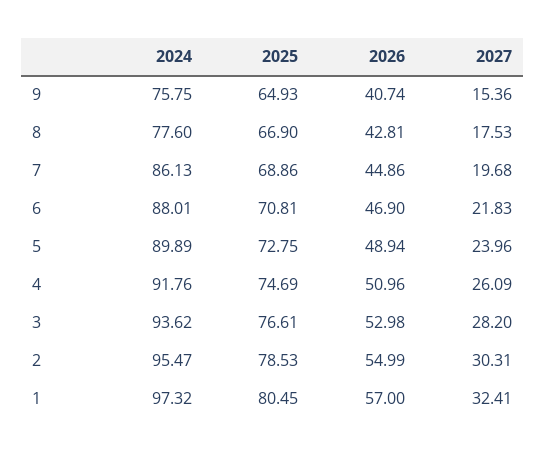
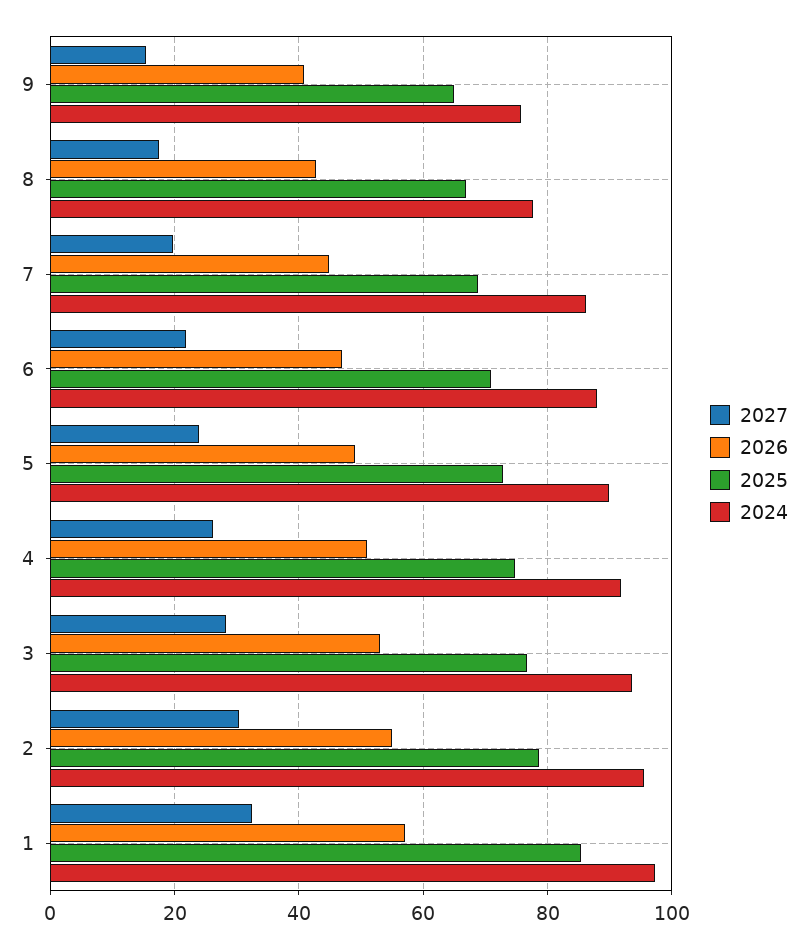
  {
    "2024": {
      "9": 75.75,
      "8": 77.6,
      "7": 86.13,
      "6": 88.01,
      "5": 89.89,
      "4": 91.76,
      "3": 93.62,
      "2": 95.47,
      "1": 97.32
    },
    "2025": {
      "9": 64.93,
      "8": 66.9,
      "7": 68.86,
      "6": 70.81,
      "5": 72.75,
      "4": 74.69,
      "3": 76.61,
      "2": 78.53,
-     "1": 80.45
+     "1": 86
    },
    "2026": {
      "9": 40.74,
      "8": 42.81,
      "7": 44.86,
      "6": 46.9,
      "5": 48.94,
      "4": 50.96,
      "3": 52.98,
      "2": 54.99,
      "1": 57
    },
    "2027": {
      "9": 15.36,
      "8": 17.53,
      "7": 19.68,
      "6": 21.83,
      "5": 23.96,
      "4": 26.09,
      "3": 28.2,
      "2": 30.31,
      "1": 32.41
    }
  }

